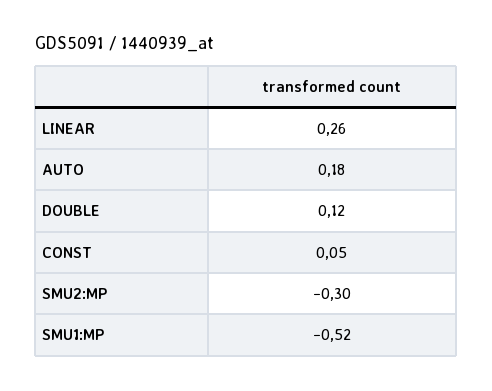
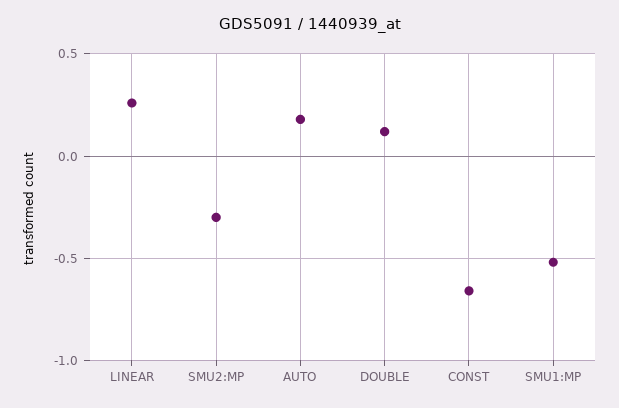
  {
    "LINEAR": 0.26,
    "AUTO": 0.18,
    "DOUBLE": 0.12,
-   "CONST": 0.05,
+   "CONST": -0.65,
    "SMU2:MP": -0.3,
    "SMU1:MP": -0.52
  }

